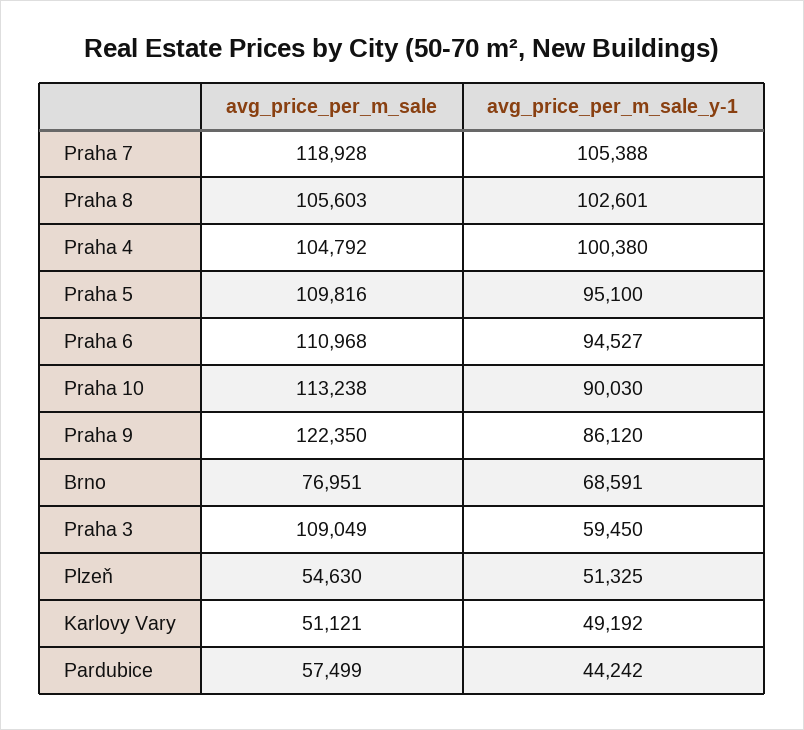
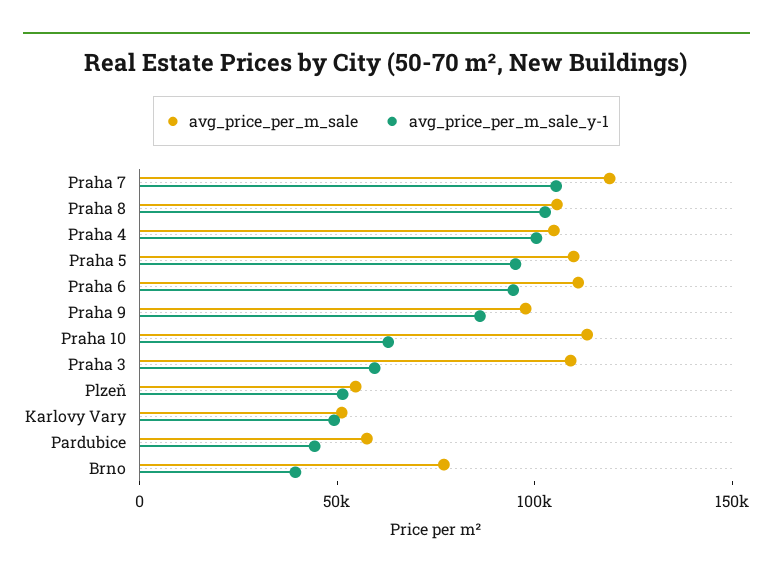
  {
    "avg_price_per_m_sale": {
      "Praha 7": 118928,
      "Praha 8": 105603,
      "Praha 4": 104792,
      "Praha 5": 109816,
      "Praha 6": 110968,
      "Praha 10": 113238,
-     "Praha 9": 122350,
+     "Praha 9": 100000,
      "Brno": 76951,
      "Praha 3": 109049,
      "Plzeň": 54630,
      "Karlovy Vary": 51121,
      "Pardubice": 57499
    },
    "avg_price_per_m_sale_y-1": {
      "Praha 7": 105388,
      "Praha 8": 102601,
      "Praha 4": 100380,
      "Praha 5": 95100,
      "Praha 6": 94527,
-     "Praha 10": 90030,
+     "Praha 10": 60000,
      "Praha 9": 86120,
-     "Brno": 68591,
+     "Brno": 40000,
      "Praha 3": 59450,
      "Plzeň": 51325,
      "Karlovy Vary": 49192,
      "Pardubice": 44242
    }
  }

